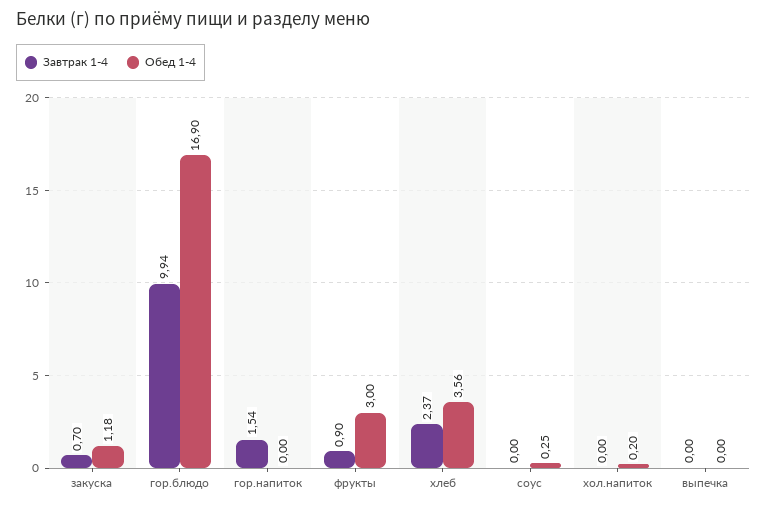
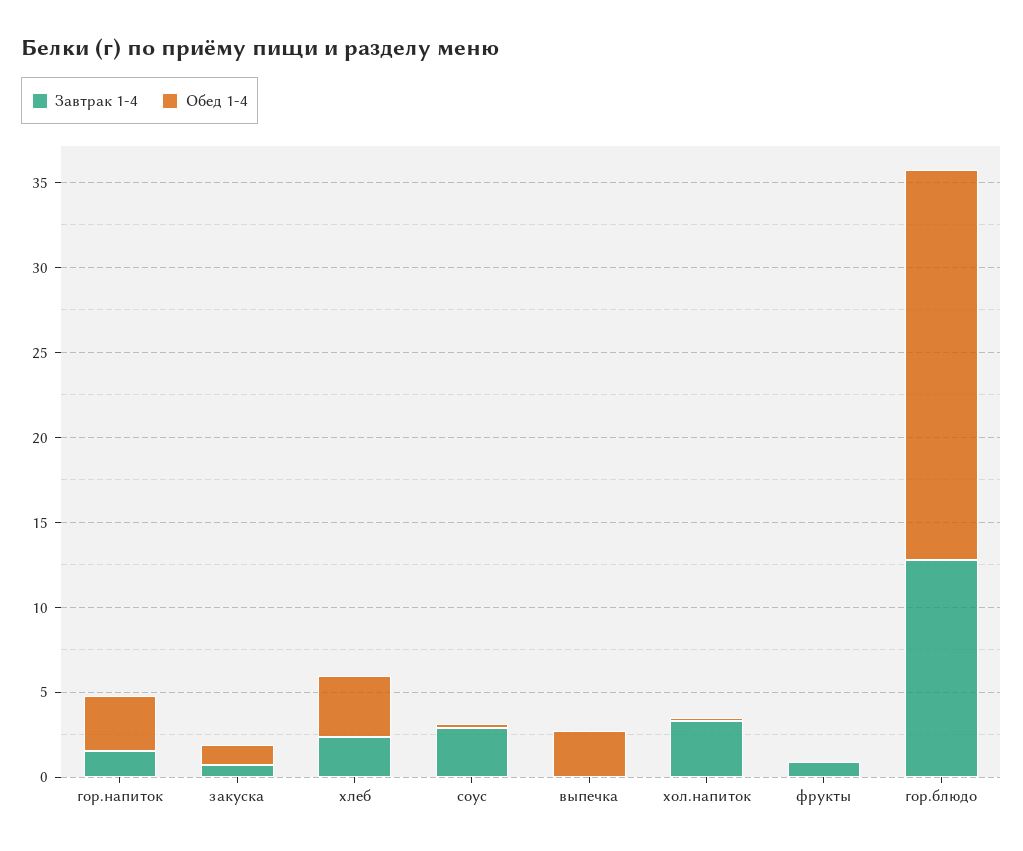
  {
    "Завтрак 1-4": {
      "закуска": 0.7,
-     "гор.блюдо": 9.94,
+     "гор.блюдо": 13,
      "гор.напиток": 1.54,
      "фрукты": 0.9,
      "хлеб": 2.37,
-     "соус": 0,
+     "соус": 3,
-     "хол.напиток": 0,
+     "хол.напиток": 3,
      "выпечка": 0
    },
    "Обед 1-4": {
      "закуска": 1.18,
-     "гор.блюдо": 16.9,
+     "гор.блюдо": 23,
-     "гор.напиток": 0,
+     "гор.напиток": 3,
-     "фрукты": 3,
+     "фрукты": 0,
      "хлеб": 3.56,
      "соус": 0.25,
      "хол.напиток": 0.2,
-     "выпечка": 0
+     "выпечка": 3
    }
  }

